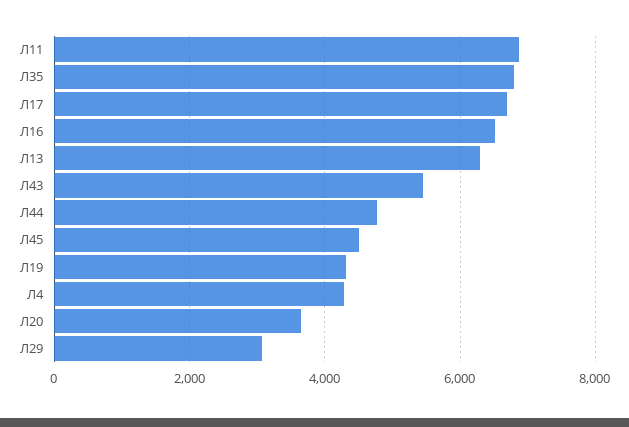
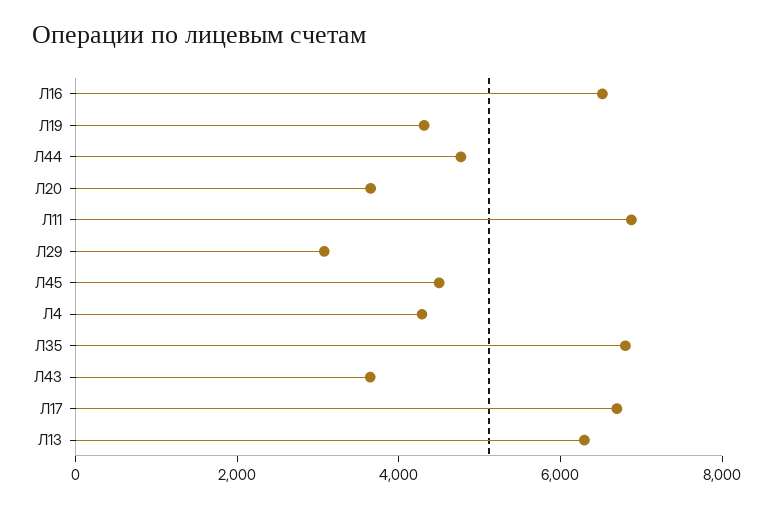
  {
    "Л11": 6800,
    "Л35": 6800,
    "Л17": 6600,
    "Л16": 6600,
    "Л13": 6200,
-   "Л43": 5400,
+   "Л43": 3500,
    "Л44": 4800,
    "Л45": 4400,
    "Л19": 4400,
    "Л4": 4200,
    "Л20": 3600,
    "Л29": 3000
  }

